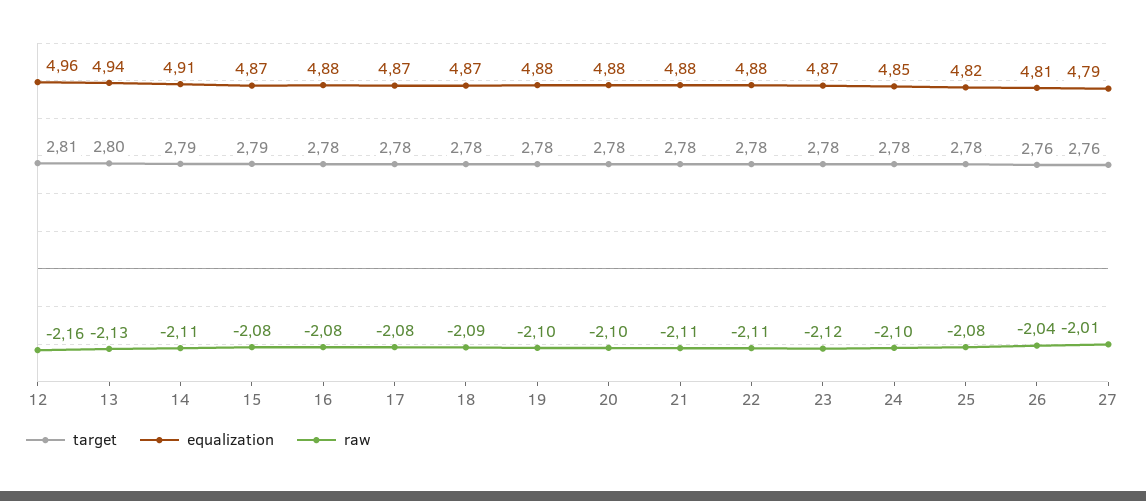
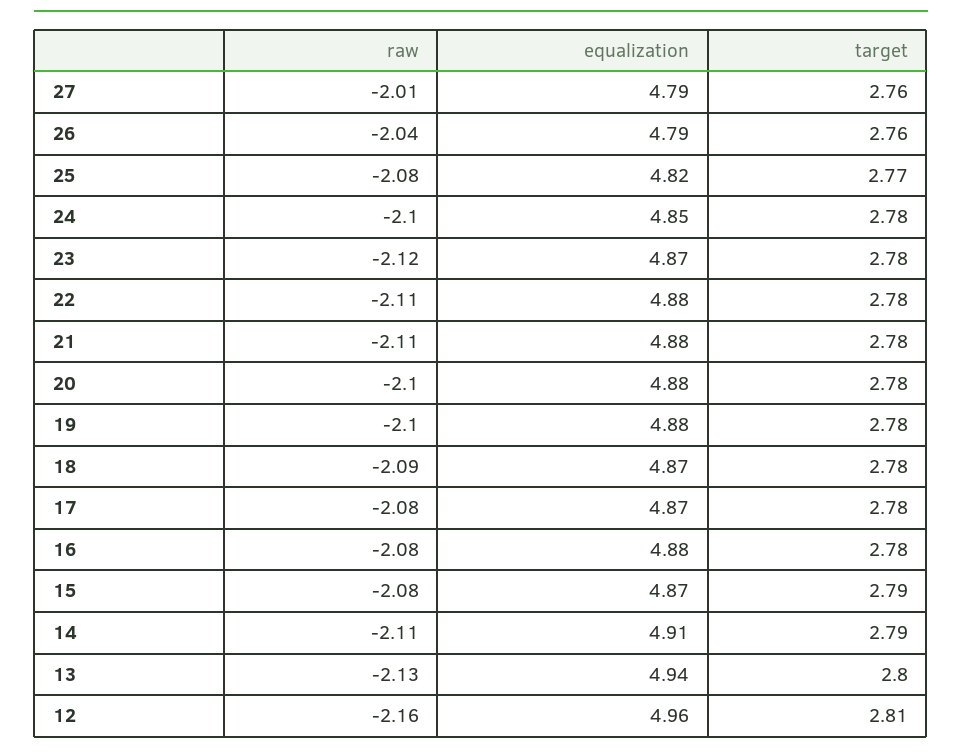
  {
    "target": {
      "12": 2.81,
      "13": 2.8,
      "14": 2.79,
      "15": 2.79,
      "16": 2.78,
      "17": 2.78,
      "18": 2.78,
      "19": 2.78,
      "20": 2.78,
      "21": 2.78,
      "22": 2.78,
      "23": 2.78,
      "24": 2.78,
-     "25": 2.78,
+     "25": 2.77,
      "26": 2.76,
      "27": 2.76
    },
    "equalization": {
      "12": 4.96,
      "13": 4.94,
      "14": 4.91,
      "15": 4.87,
      "16": 4.88,
      "17": 4.87,
      "18": 4.87,
      "19": 4.88,
      "20": 4.88,
      "21": 4.88,
      "22": 4.88,
      "23": 4.87,
      "24": 4.85,
      "25": 4.82,
-     "26": 4.81,
+     "26": 4.79,
      "27": 4.79
    },
    "raw": {
      "12": -2.16,
      "13": -2.13,
      "14": -2.11,
      "15": -2.08,
      "16": -2.08,
      "17": -2.08,
      "18": -2.09,
      "19": -2.1,
      "20": -2.1,
      "21": -2.11,
      "22": -2.11,
      "23": -2.12,
      "24": -2.1,
      "25": -2.08,
      "26": -2.04,
      "27": -2.01
    }
  }

